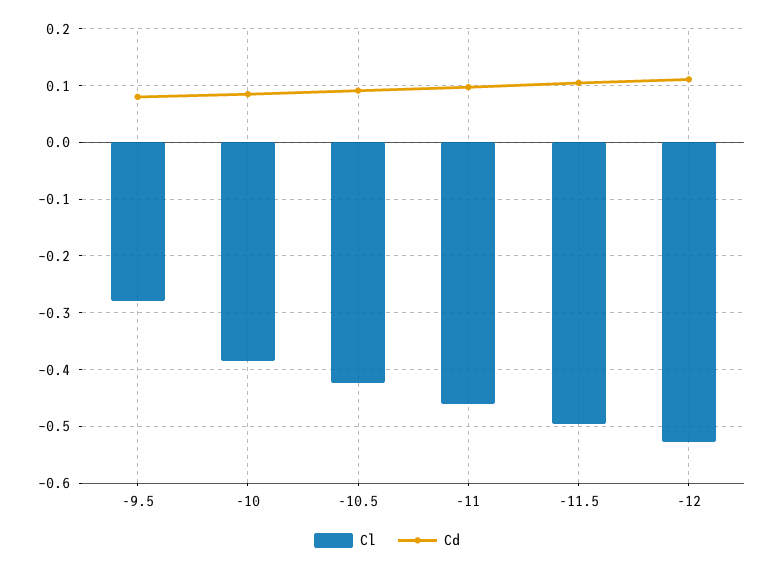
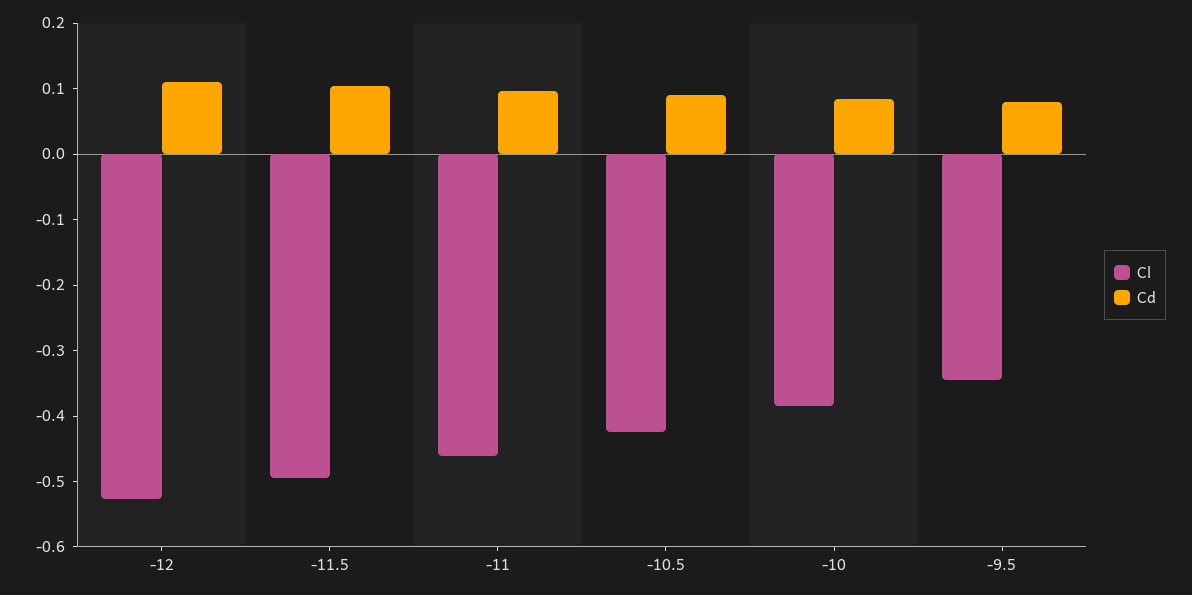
  {
    "Cl": {
-     "-9.5": -0.28,
+     "-9.5": -0.34,
      "-10": -0.38,
      "-10.5": -0.42,
      "-11": -0.46,
      "-11.5": -0.5,
      "-12": -0.52
    },
    "Cd": {
      "-9.5": 0.08,
      "-10": 0.08,
      "-10.5": 0.1,
      "-11": 0.1,
      "-11.5": 0.1,
      "-12": 0.12
    }
  }

